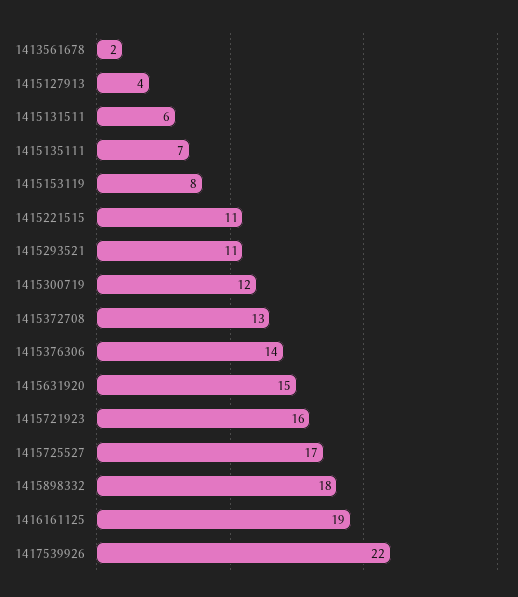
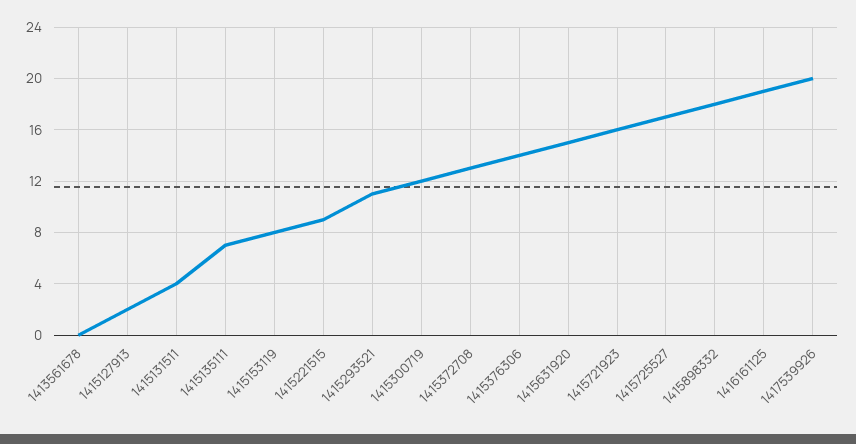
  {
-   "1413561678": 2,
+   "1413561678": 0,
-   "1415127913": 4,
+   "1415127913": 2,
-   "1415131511": 6,
+   "1415131511": 4,
    "1415135111": 7,
    "1415153119": 8,
-   "1415221515": 11,
+   "1415221515": 9,
    "1415293521": 11,
    "1415300719": 12,
    "1415372708": 13,
    "1415376306": 14,
    "1415631920": 15,
    "1415721923": 16,
    "1415725527": 17,
    "1415898332": 18,
    "1416161125": 19,
-   "1417539926": 22
+   "1417539926": 20
  }

